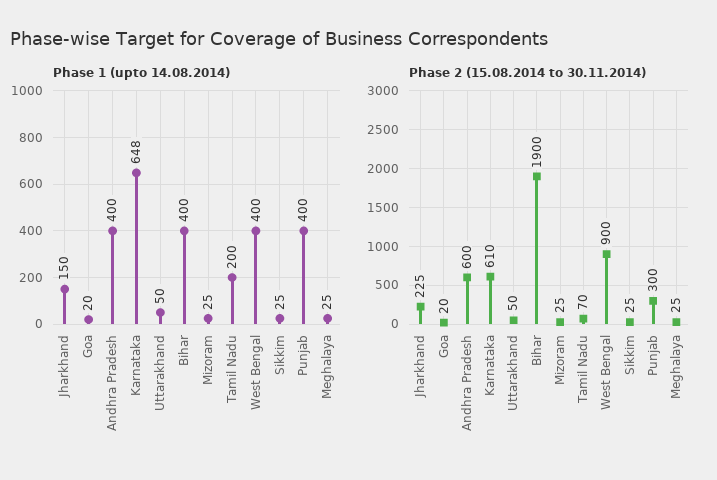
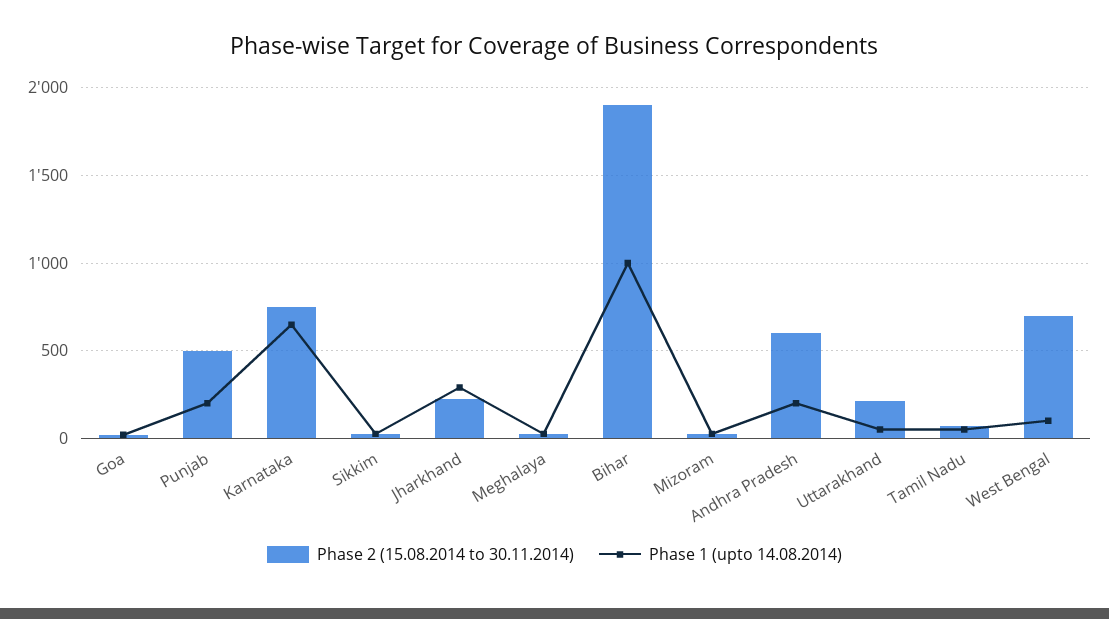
  {
    "Phase 1 (upto 14.08.2014)": {
-     "Jharkhand": 150,
+     "Jharkhand": 300,
      "Goa": 20,
-     "Andhra Pradesh": 400,
+     "Andhra Pradesh": 200,
      "Karnataka": 648,
      "Uttarakhand": 50,
-     "Bihar": 400,
+     "Bihar": 1000,
      "Mizoram": 25,
-     "Tamil Nadu": 200,
+     "Tamil Nadu": 50,
-     "West Bengal": 400,
+     "West Bengal": 100,
      "Sikkim": 25,
-     "Punjab": 400,
+     "Punjab": 200,
      "Meghalaya": 25
    },
    "Phase 2 (15.08.2014 to 30.11.2014)": {
      "Jharkhand": 225,
      "Goa": 20,
      "Andhra Pradesh": 600,
-     "Karnataka": 610,
+     "Karnataka": 750,
-     "Uttarakhand": 50,
+     "Uttarakhand": 200,
      "Bihar": 1900,
      "Mizoram": 25,
      "Tamil Nadu": 70,
-     "West Bengal": 900,
+     "West Bengal": 700,
      "Sikkim": 25,
-     "Punjab": 300,
+     "Punjab": 500,
      "Meghalaya": 25
    }
  }

